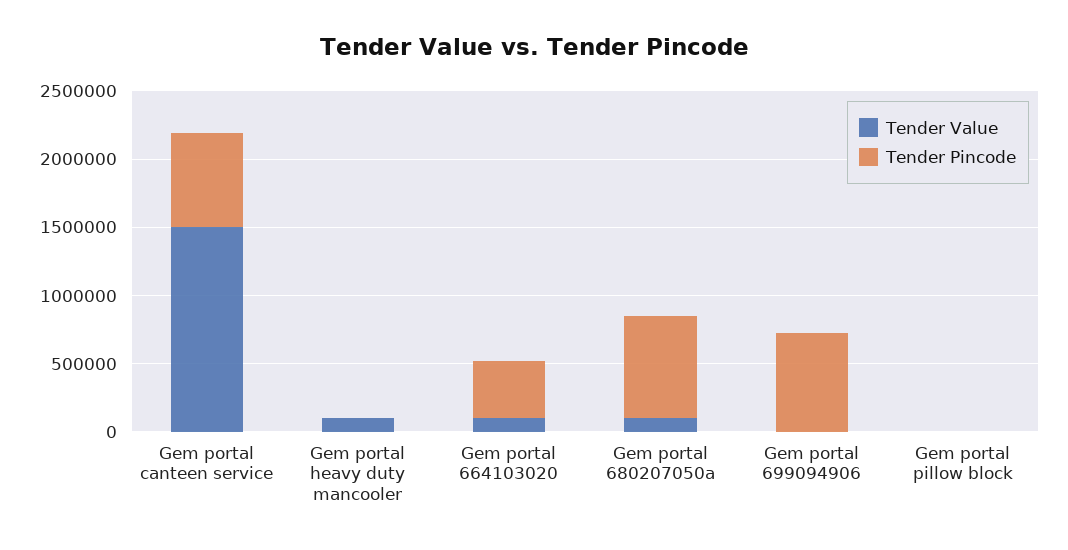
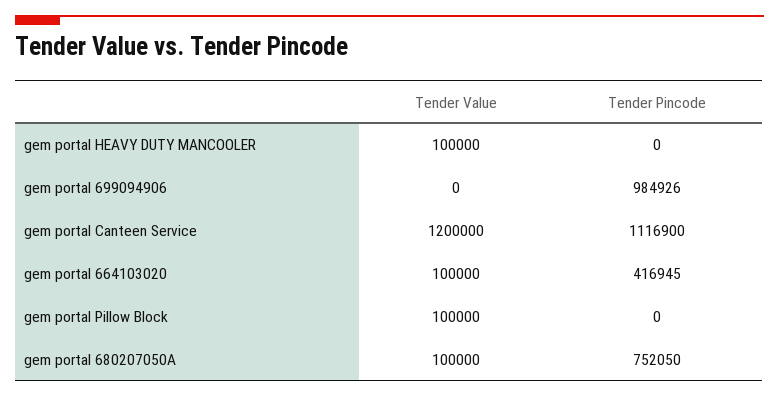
  {
    "Tender Value": {
-     "Gem portal canteen service": 1500000,
+     "Gem portal canteen service": 1200000,
      "Gem portal heavy duty mancooler": 100000,
      "Gem portal 664103020": 100000,
      "Gem portal 680207050a": 100000,
      "Gem portal 699094906": 0,
-     "Gem portal pillow block": 0
+     "Gem portal pillow block": 100000
    },
    "Tender Pincode": {
-     "Gem portal canteen service": 700000,
+     "Gem portal canteen service": 1116900,
      "Gem portal heavy duty mancooler": 0,
      "Gem portal 664103020": 416945,
      "Gem portal 680207050a": 752050,
-     "Gem portal 699094906": 700000,
+     "Gem portal 699094906": 984926,
      "Gem portal pillow block": 0
    }
  }

